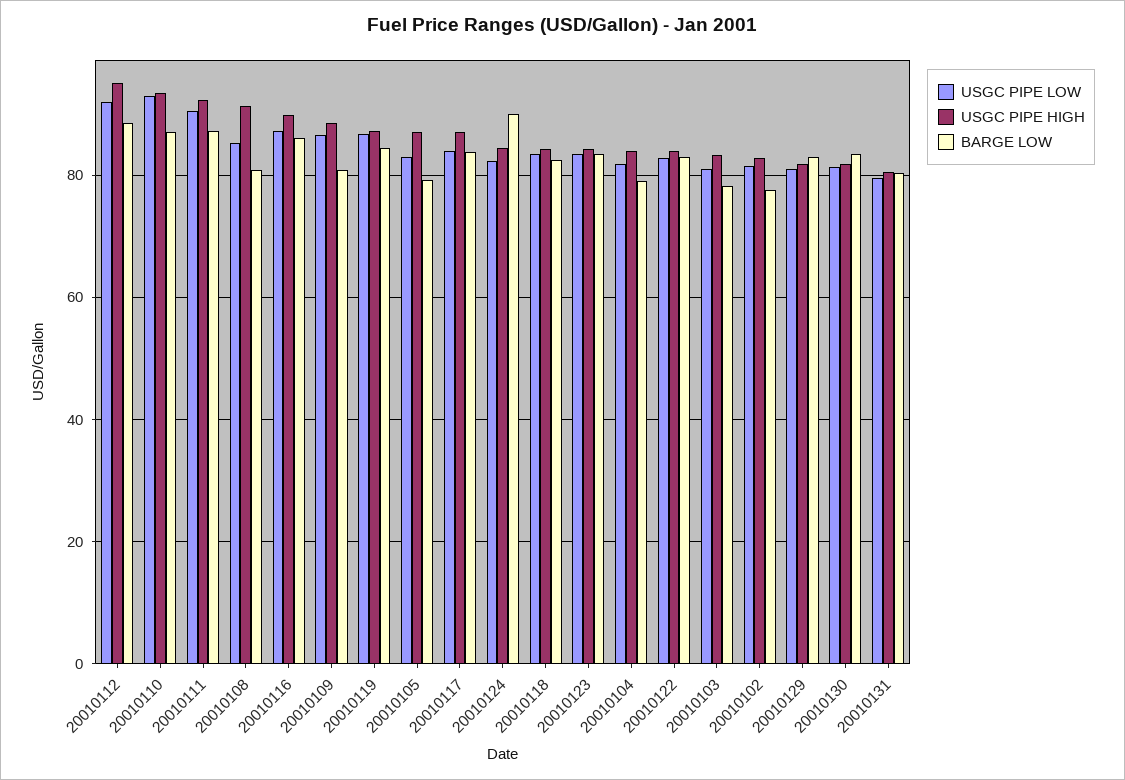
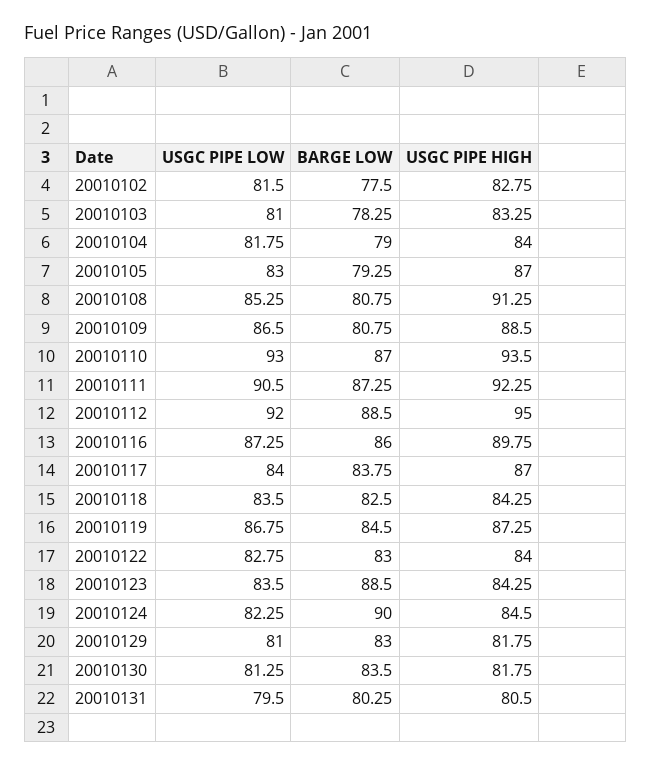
  {
    "USGC PIPE LOW": {
      "20010112": 92,
      "20010110": 93,
      "20010111": 90.5,
      "20010108": 85.25,
      "20010116": 87.25,
      "20010109": 86.5,
      "20010119": 86.75,
      "20010105": 83,
      "20010117": 84,
      "20010124": 82.25,
      "20010118": 83.5,
      "20010123": 83.5,
      "20010104": 81.75,
      "20010122": 82.75,
      "20010103": 81,
      "20010102": 81.5,
      "20010129": 81,
      "20010130": 81.25,
      "20010131": 79.5
    },
    "USGC PIPE HIGH": {
      "20010112": 95,
      "20010110": 93.5,
      "20010111": 92.25,
      "20010108": 91.25,
      "20010116": 89.75,
      "20010109": 88.5,
      "20010119": 87.25,
      "20010105": 87,
      "20010117": 87,
      "20010124": 84.5,
      "20010118": 84.25,
      "20010123": 84.25,
      "20010104": 84,
      "20010122": 84,
      "20010103": 83.25,
      "20010102": 82.75,
      "20010129": 81.75,
      "20010130": 81.75,
      "20010131": 80.5
    },
    "BARGE LOW": {
      "20010112": 88.5,
      "20010110": 87,
      "20010111": 87.25,
      "20010108": 80.75,
      "20010116": 86,
      "20010109": 80.75,
      "20010119": 84.5,
      "20010105": 79.25,
      "20010117": 83.75,
      "20010124": 90,
      "20010118": 82.5,
-     "20010123": 84,
+     "20010123": 88.5,
      "20010104": 79,
      "20010122": 83,
      "20010103": 78.25,
      "20010102": 77.5,
      "20010129": 83,
      "20010130": 83.5,
      "20010131": 80.25
    }
  }

